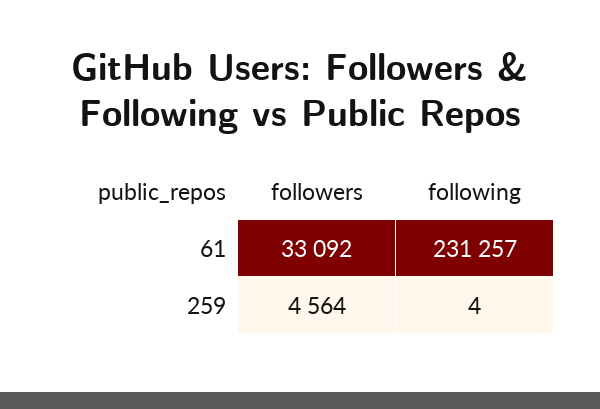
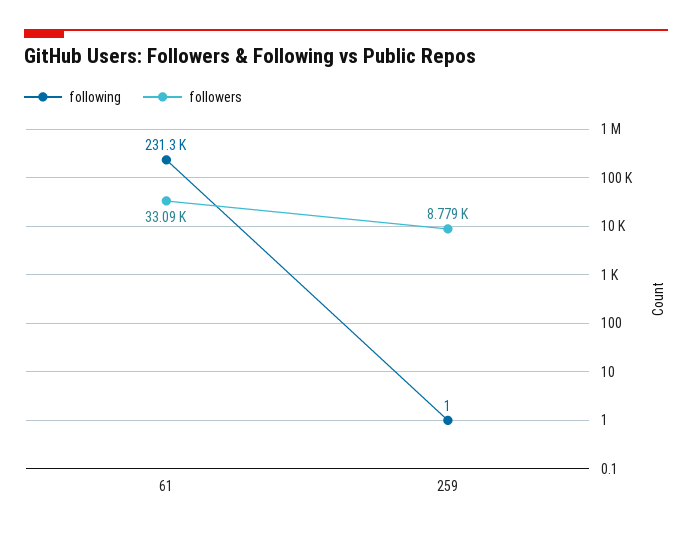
  {
    "followers": {
      "61": 33092,
-     "259": 4564
+     "259": 8779
    },
    "following": {
      "61": 231257,
-     "259": 4
+     "259": 1
    }
  }

